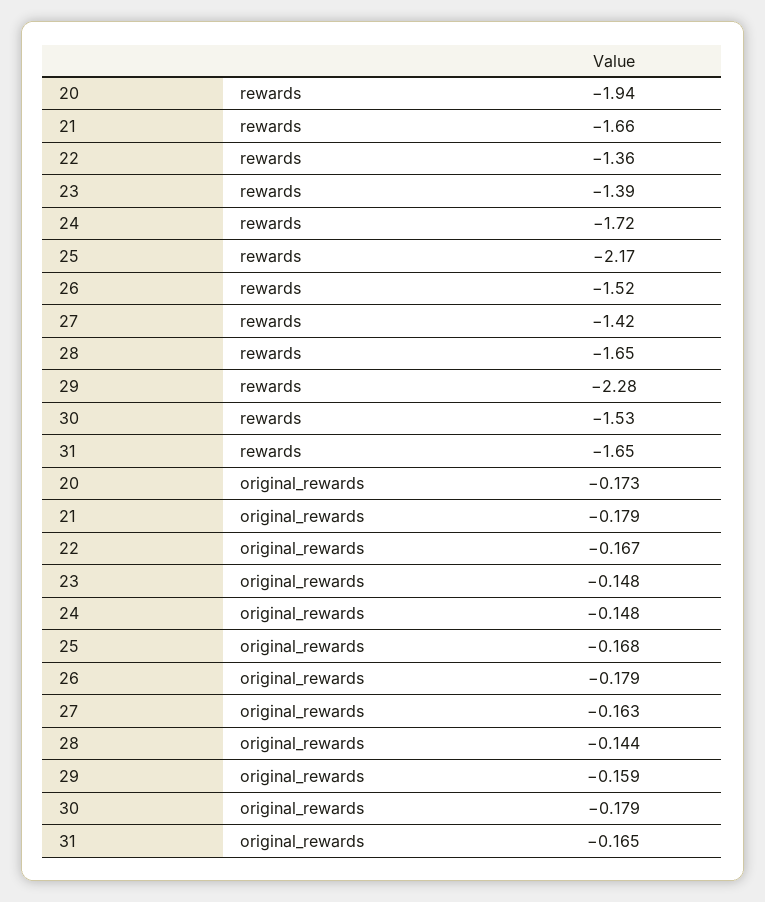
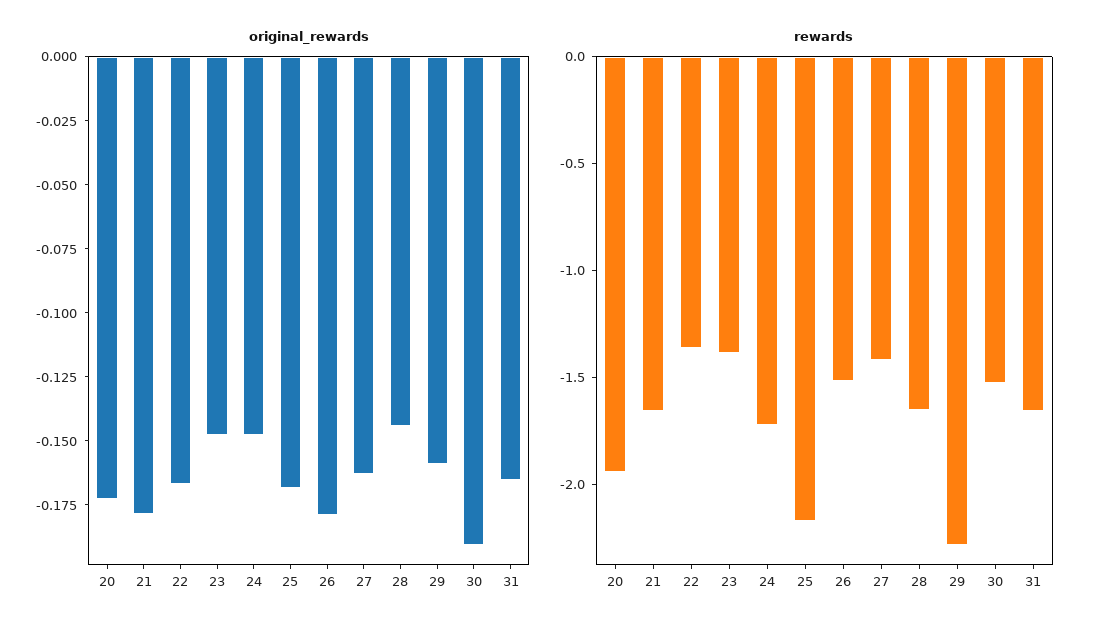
  {
    "rewards": {
      "20": -1.94,
      "21": -1.66,
      "22": -1.36,
      "23": -1.39,
      "24": -1.72,
      "25": -2.17,
      "26": -1.52,
      "27": -1.42,
      "28": -1.65,
      "29": -2.28,
      "30": -1.53,
      "31": -1.65
    },
    "original_rewards": {
      "20": -0.173,
      "21": -0.179,
      "22": -0.167,
      "23": -0.148,
      "24": -0.148,
      "25": -0.168,
      "26": -0.179,
      "27": -0.163,
      "28": -0.144,
      "29": -0.159,
-     "30": -0.179,
+     "30": -0.19,
      "31": -0.165
    }
  }

